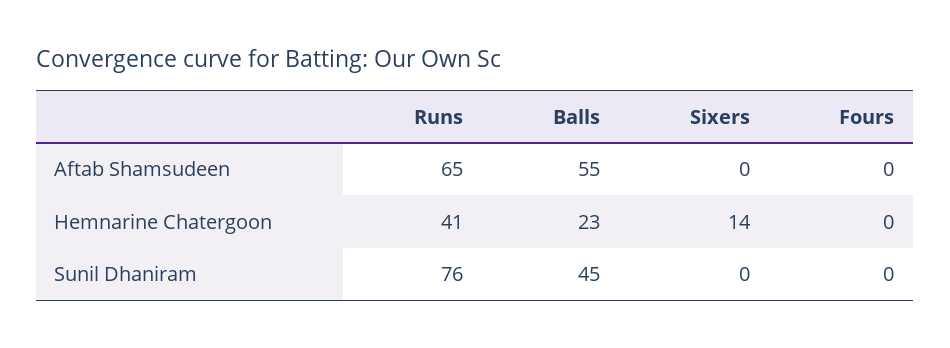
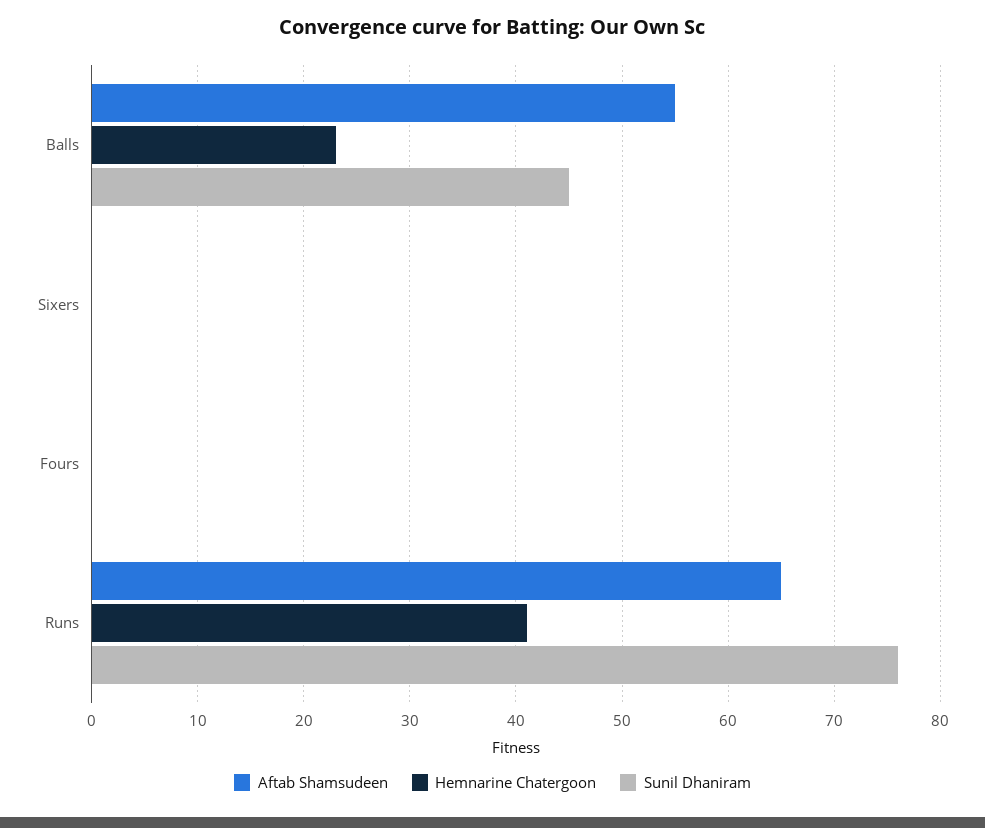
  {
    "Aftab Shamsudeen": {
      "Runs": 65,
      "Balls": 55,
      "Sixers": 0,
      "Fours": 0
    },
    "Hemnarine Chatergoon": {
      "Runs": 41,
      "Balls": 23,
-     "Sixers": 14,
+     "Sixers": 0,
      "Fours": 0
    },
    "Sunil Dhaniram": {
      "Runs": 76,
      "Balls": 45,
      "Sixers": 0,
      "Fours": 0
    }
  }

